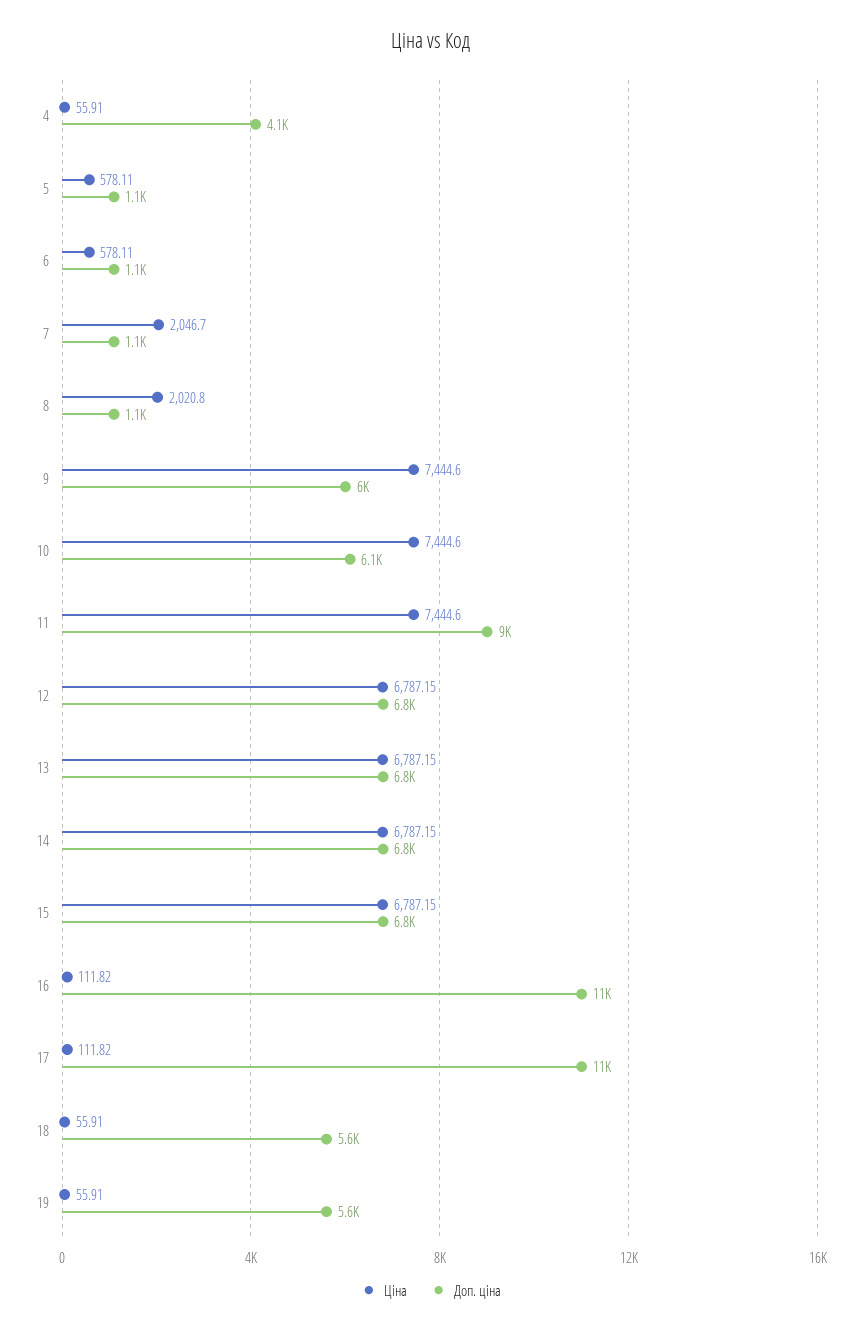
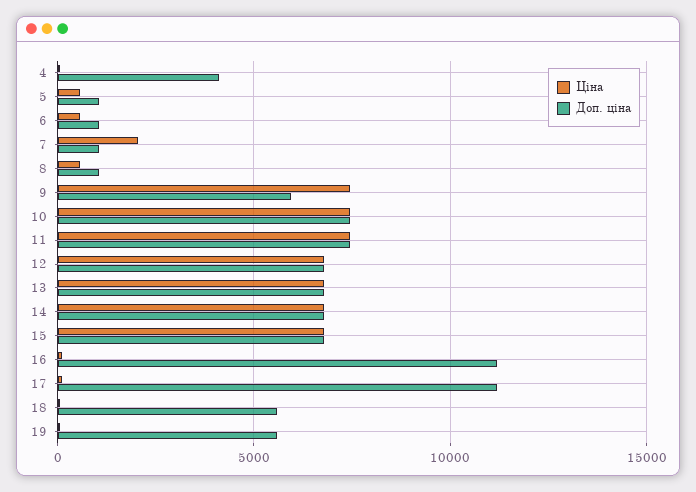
  {
    "Ціна": {
      "4": 55.91,
      "5": 578.11,
      "6": 578.11,
      "7": 2046.7,
-     "8": 2020.8,
+     "8": 500,
      "9": 7444.6,
      "10": 7444.6,
      "11": 7444.6,
      "12": 6787.15,
      "13": 6787.15,
      "14": 6787.15,
      "15": 6787.15,
      "16": 111.82,
      "17": 111.82,
      "18": 55.91,
      "19": 55.91
    },
    "Доп. ціна": {
      "4": 4100,
      "5": 1100,
      "6": 1100,
      "7": 1100,
      "8": 1100,
      "9": 6000,
-     "10": 6100,
+     "10": 7500,
-     "11": 9000,
+     "11": 7500,
      "12": 6800,
      "13": 6800,
      "14": 6800,
      "15": 6800,
      "16": 11000,
      "17": 11000,
      "18": 5600,
      "19": 5600
    }
  }

